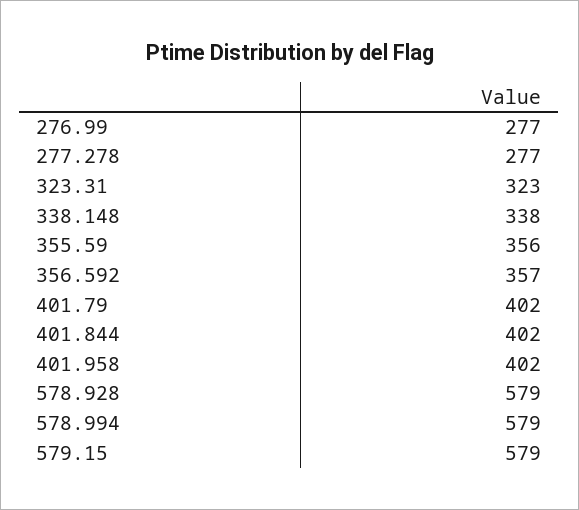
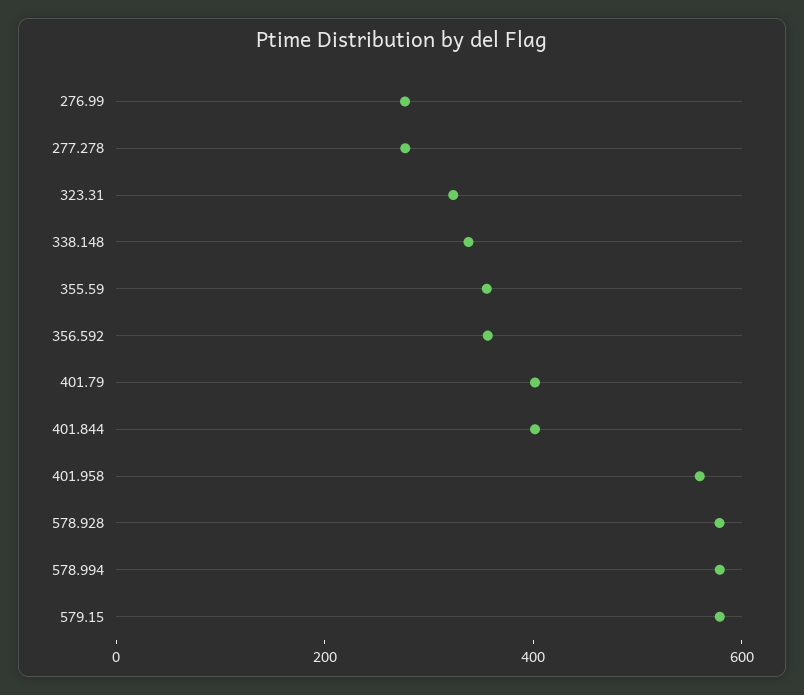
  {
    "276.99": 277,
    "277.278": 277,
    "323.31": 323,
    "338.148": 338,
    "355.59": 356,
    "356.592": 357,
    "401.79": 402,
    "401.844": 402,
-   "401.958": 402,
+   "401.958": 550,
    "578.928": 579,
    "578.994": 579,
    "579.15": 579
  }

